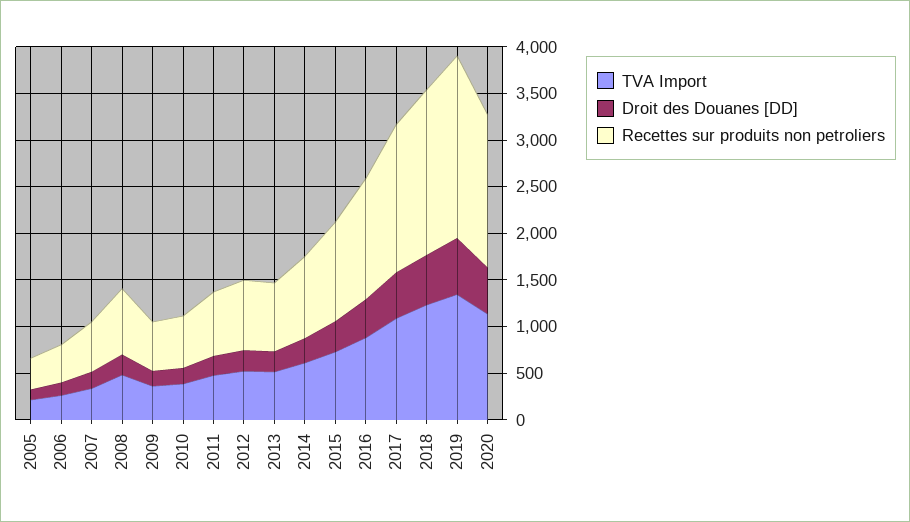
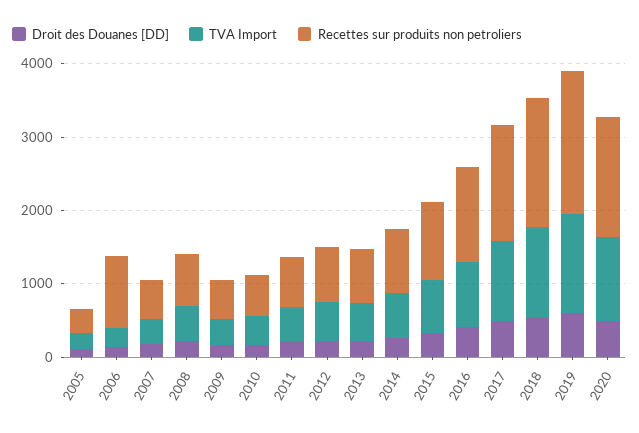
  {
    "TVA Import": {
      "2005": 200,
      "2006": 300,
      "2007": 300,
      "2008": 500,
      "2009": 400,
      "2010": 400,
      "2011": 500,
      "2012": 500,
      "2013": 500,
      "2014": 600,
      "2015": 700,
      "2016": 900,
      "2017": 1100,
      "2018": 1200,
      "2019": 1300,
      "2020": 1100
    },
    "Droit des Douanes [DD]": {
      "2005": 100,
      "2006": 100,
      "2007": 200,
      "2008": 200,
      "2009": 200,
      "2010": 200,
      "2011": 200,
      "2012": 200,
      "2013": 200,
      "2014": 300,
      "2015": 300,
      "2016": 400,
      "2017": 500,
      "2018": 500,
      "2019": 600,
      "2020": 500
    },
    "Recettes sur produits non petroliers": {
      "2005": 300,
-     "2006": 400,
+     "2006": 1000,
      "2007": 500,
      "2008": 700,
      "2009": 500,
      "2010": 600,
      "2011": 700,
      "2012": 700,
      "2013": 700,
      "2014": 900,
      "2015": 1100,
      "2016": 1300,
      "2017": 1600,
      "2018": 1800,
      "2019": 2000,
      "2020": 1600
    }
  }

